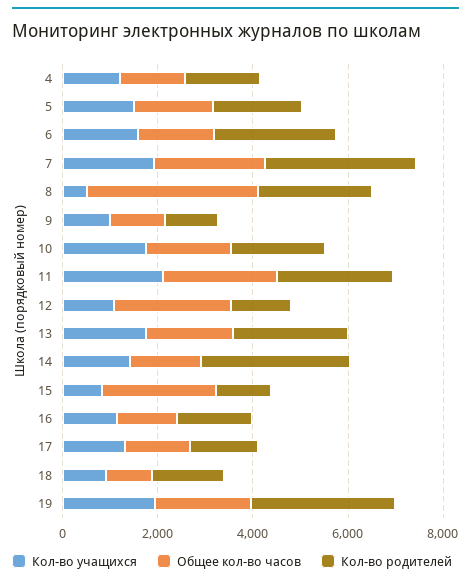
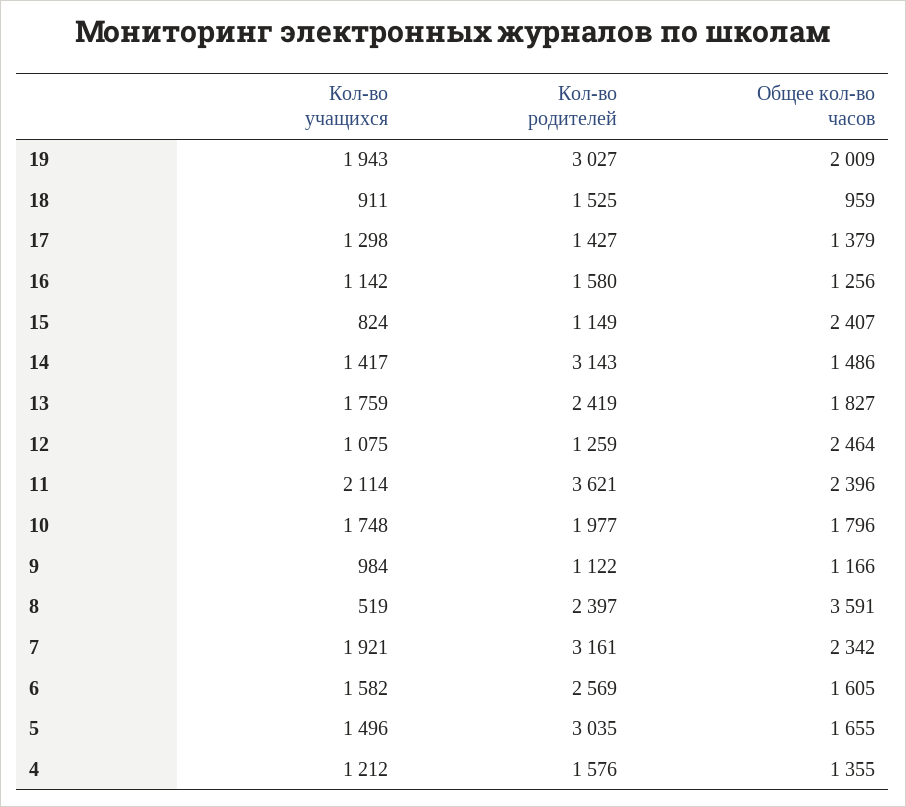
  {
    "Кол-во учащихся": {
      "4": 1212,
      "5": 1496,
      "6": 1582,
      "7": 1921,
      "8": 519,
      "9": 984,
      "10": 1748,
      "11": 2114,
      "12": 1075,
      "13": 1759,
      "14": 1417,
      "15": 824,
      "16": 1142,
      "17": 1298,
      "18": 911,
      "19": 1943
    },
    "Общее кол-во часов": {
      "4": 1355,
      "5": 1655,
      "6": 1605,
      "7": 2342,
      "8": 3591,
      "9": 1166,
      "10": 1796,
      "11": 2396,
      "12": 2464,
      "13": 1827,
      "14": 1486,
      "15": 2407,
      "16": 1256,
      "17": 1379,
      "18": 959,
      "19": 2009
    },
    "Кол-во родителей": {
      "4": 1576,
-     "5": 2000,
+     "5": 3035,
      "6": 2569,
      "7": 3161,
      "8": 2397,
      "9": 1122,
      "10": 1977,
-     "11": 2500,
+     "11": 3621,
      "12": 1259,
      "13": 2419,
      "14": 3143,
      "15": 1149,
      "16": 1580,
      "17": 1427,
      "18": 1525,
      "19": 3027
    }
  }

